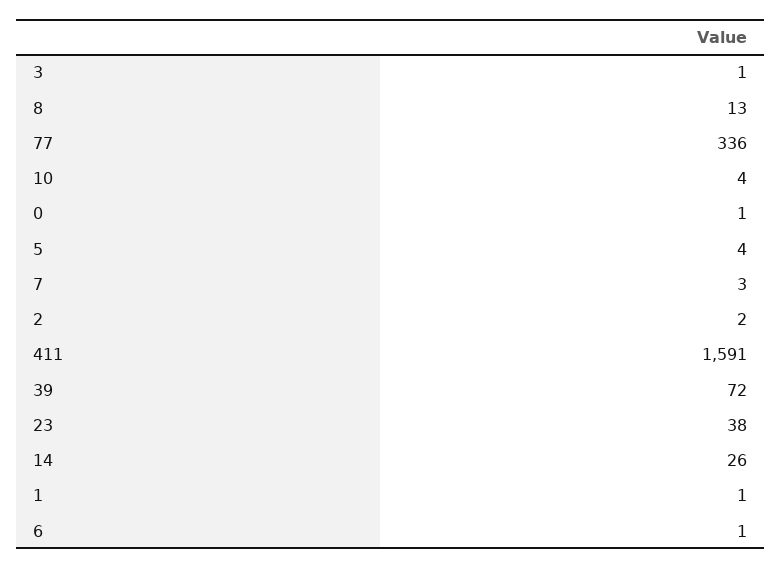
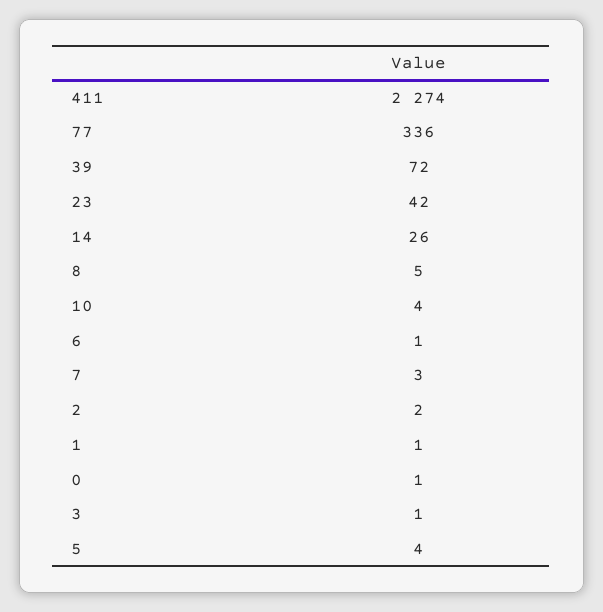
  {
    "3": 1,
-   "8": 13,
+   "8": 5,
    "77": 336,
    "10": 4,
    "0": 1,
    "5": 4,
    "7": 3,
    "2": 2,
-   "411": 1591,
+   "411": 2274,
    "39": 72,
-   "23": 38,
+   "23": 42,
    "14": 26,
    "1": 1,
    "6": 1
  }

